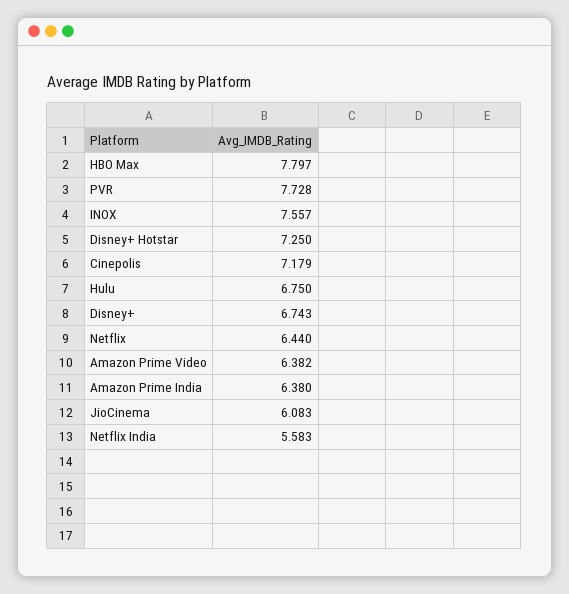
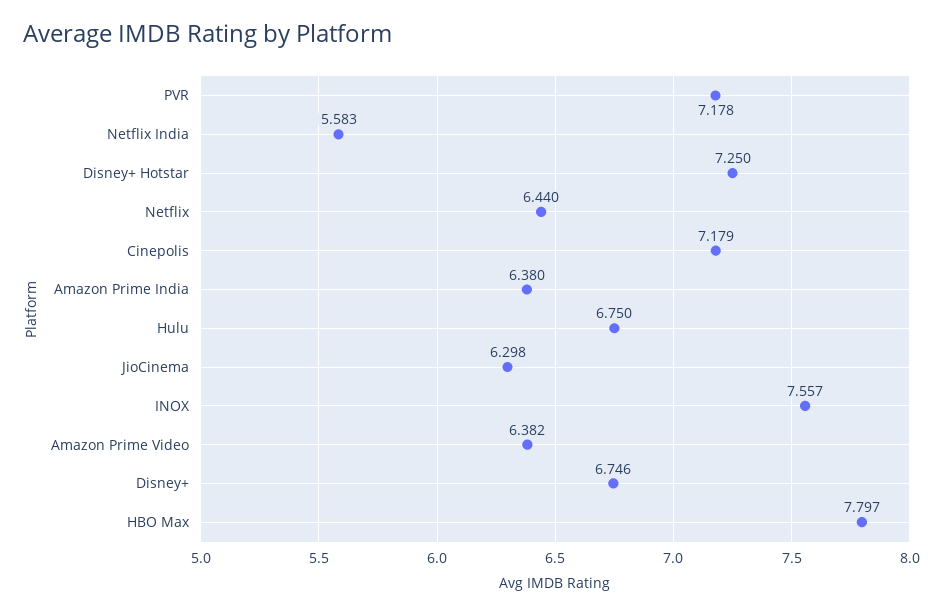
  {
    "HBO Max": 7.797,
-   "PVR": 7.728,
+   "PVR": 7.178,
    "INOX": 7.557,
    "Disney+ Hotstar": 7.25,
    "Cinepolis": 7.179,
    "Hulu": 6.75,
-   "Disney+": 6.743,
+   "Disney+": 6.746,
    "Netflix": 6.44,
    "Amazon Prime Video": 6.382,
    "Amazon Prime India": 6.38,
-   "JioCinema": 6.083,
+   "JioCinema": 6.298,
    "Netflix India": 5.583
  }

